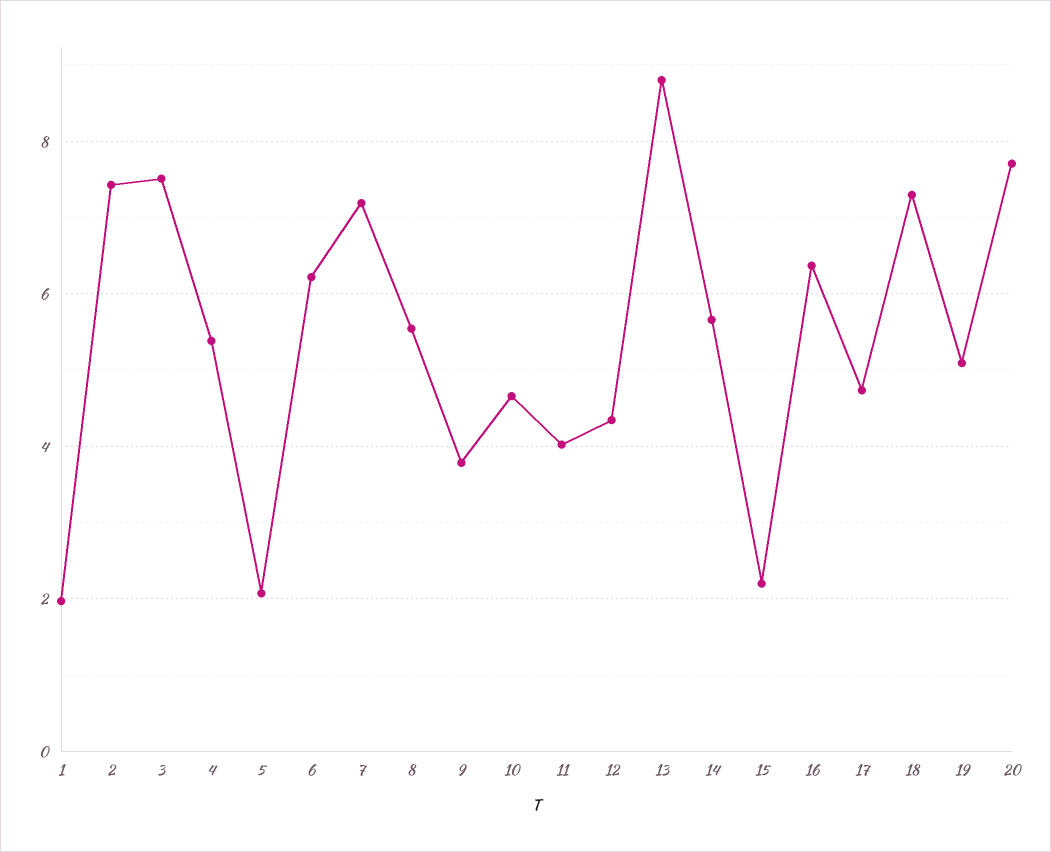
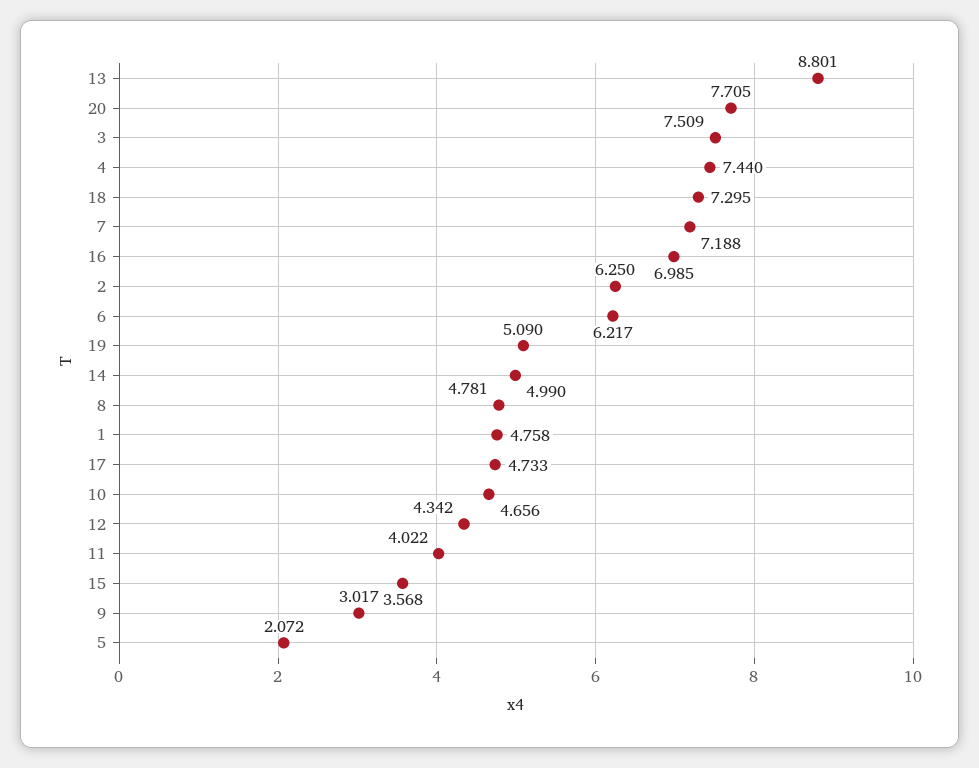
  {
-   "1": 2,
+   "1": 4.758,
-   "2": 7.4,
+   "2": 6.25,
    "3": 7.509,
-   "4": 5.4,
+   "4": 7.44,
    "5": 2.072,
    "6": 6.217,
    "7": 7.188,
-   "8": 5.6,
+   "8": 4.781,
-   "9": 3.8,
+   "9": 3.017,
    "10": 4.656,
    "11": 4.022,
    "12": 4.342,
    "13": 8.801,
-   "14": 5.6,
+   "14": 4.99,
-   "15": 2.2,
+   "15": 3.568,
-   "16": 6.4,
+   "16": 6.985,
    "17": 4.733,
    "18": 7.295,
    "19": 5.09,
    "20": 7.705
  }

